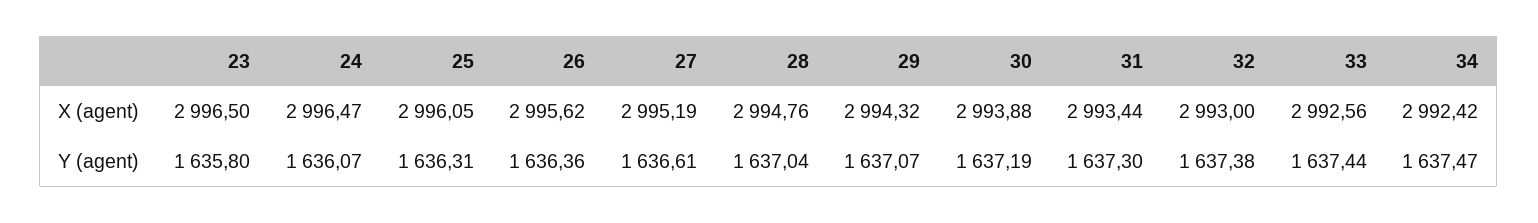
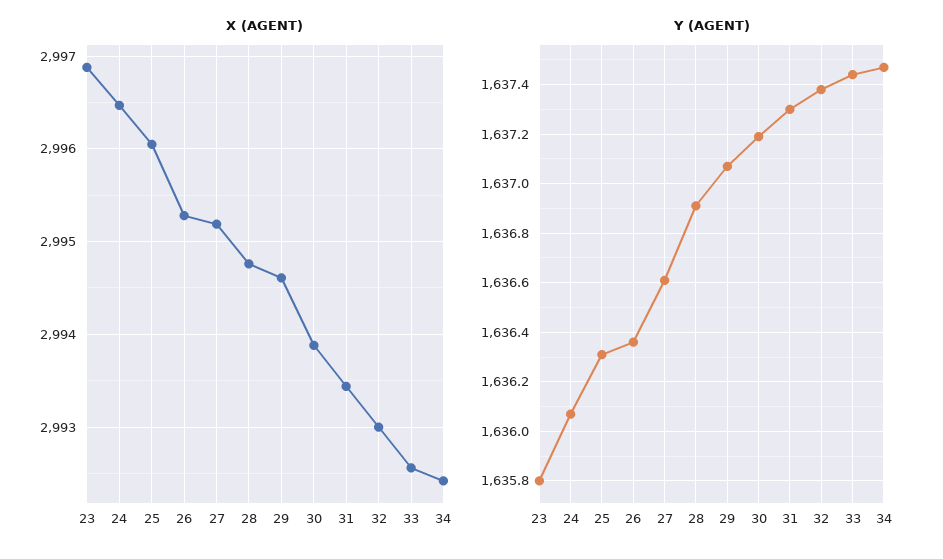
  {
    "X (agent)": {
-     "23": 2996.5,
+     "23": 2996.9,
      "24": 2996.47,
      "25": 2996.05,
-     "26": 2995.62,
+     "26": 2995.3,
      "27": 2995.19,
      "28": 2994.76,
-     "29": 2994.32,
+     "29": 2994.6,
      "30": 2993.88,
      "31": 2993.44,
      "32": 2993,
      "33": 2992.56,
      "34": 2992.42
    },
    "Y (agent)": {
      "23": 1635.8,
      "24": 1636.07,
      "25": 1636.31,
      "26": 1636.36,
      "27": 1636.61,
-     "28": 1637.04,
+     "28": 1636.9,
      "29": 1637.07,
      "30": 1637.19,
      "31": 1637.3,
      "32": 1637.38,
      "33": 1637.44,
      "34": 1637.47
    }
  }

